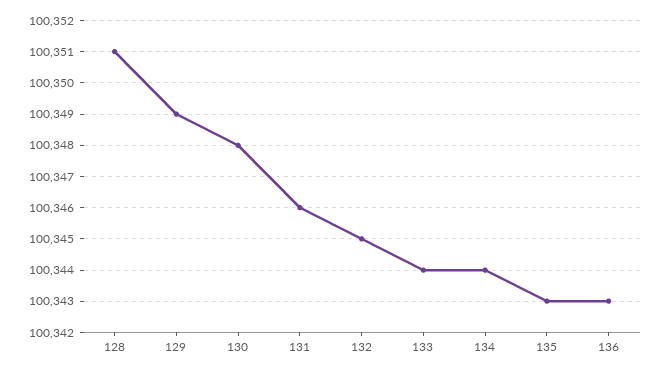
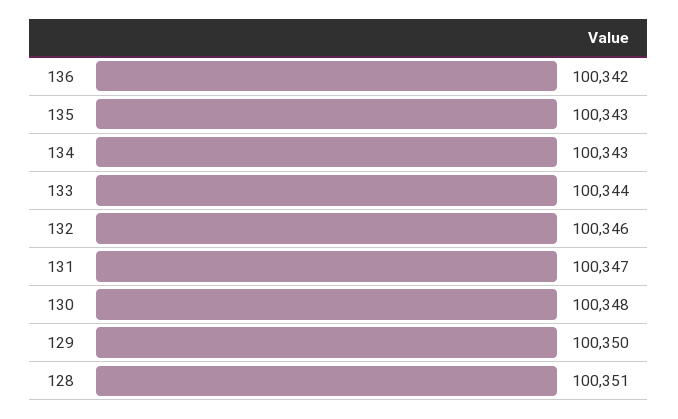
  {
    "128": 100351,
-   "129": 100349,
+   "129": 100350,
    "130": 100348,
-   "131": 100346,
+   "131": 100347,
-   "132": 100345,
+   "132": 100346,
    "133": 100344,
-   "134": 100344,
+   "134": 100343,
    "135": 100343,
-   "136": 100343
+   "136": 100342
  }

